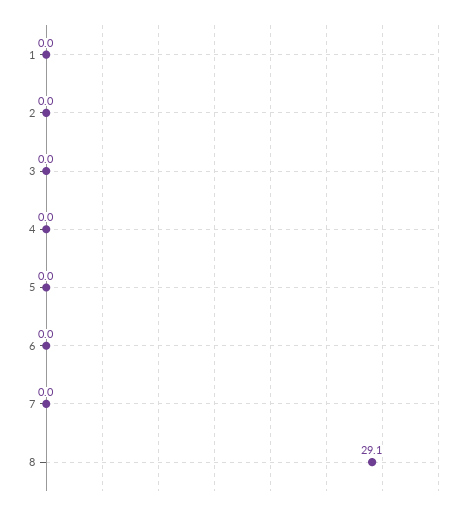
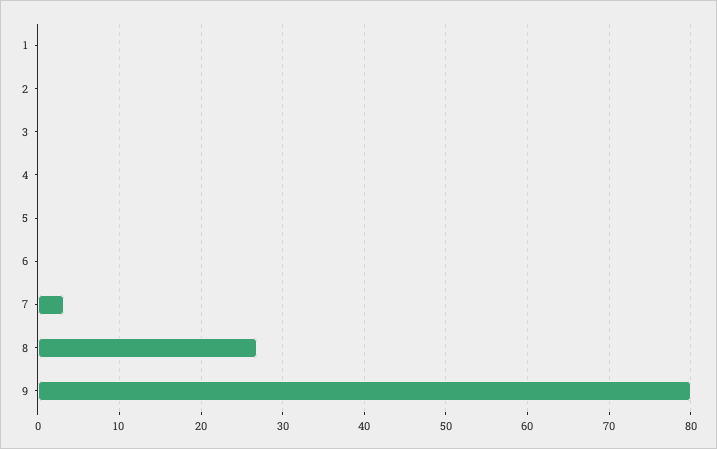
  {
    "1": 0,
    "2": 0,
    "3": 0,
    "4": 0,
    "5": 0,
    "6": 0,
-   "7": 0,
+   "7": 3,
-   "8": 29.1
+   "8": 27,
+   "9": 80
  }

